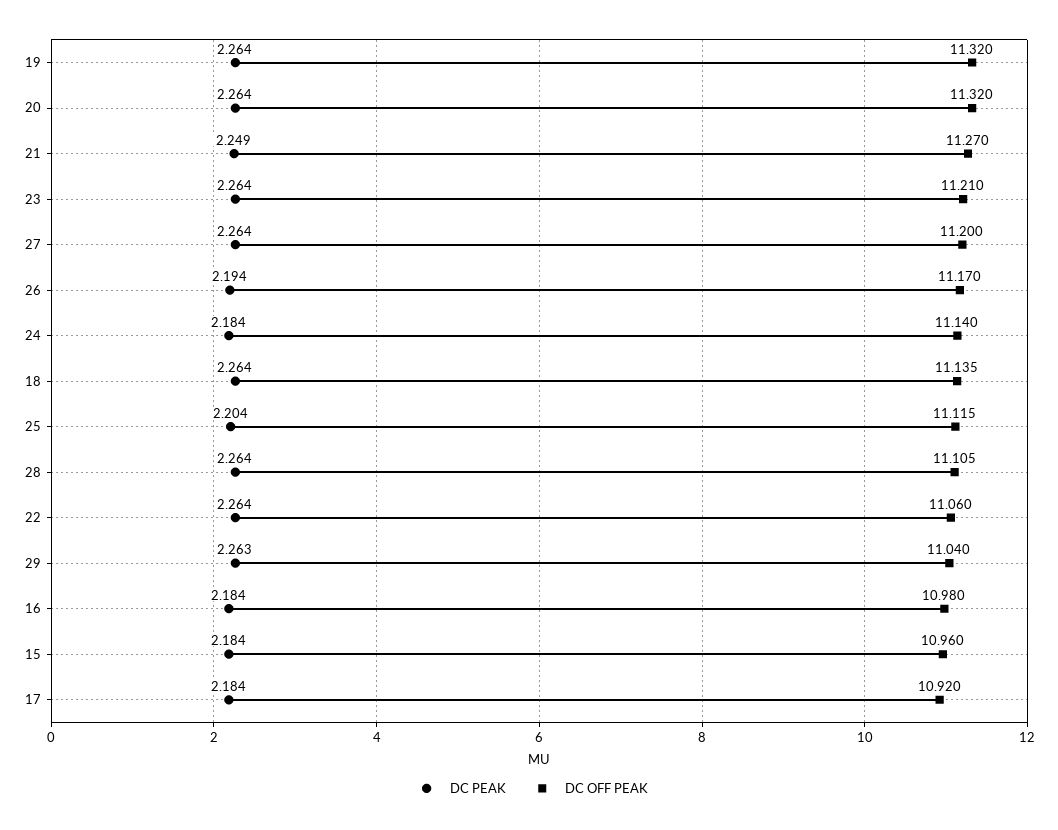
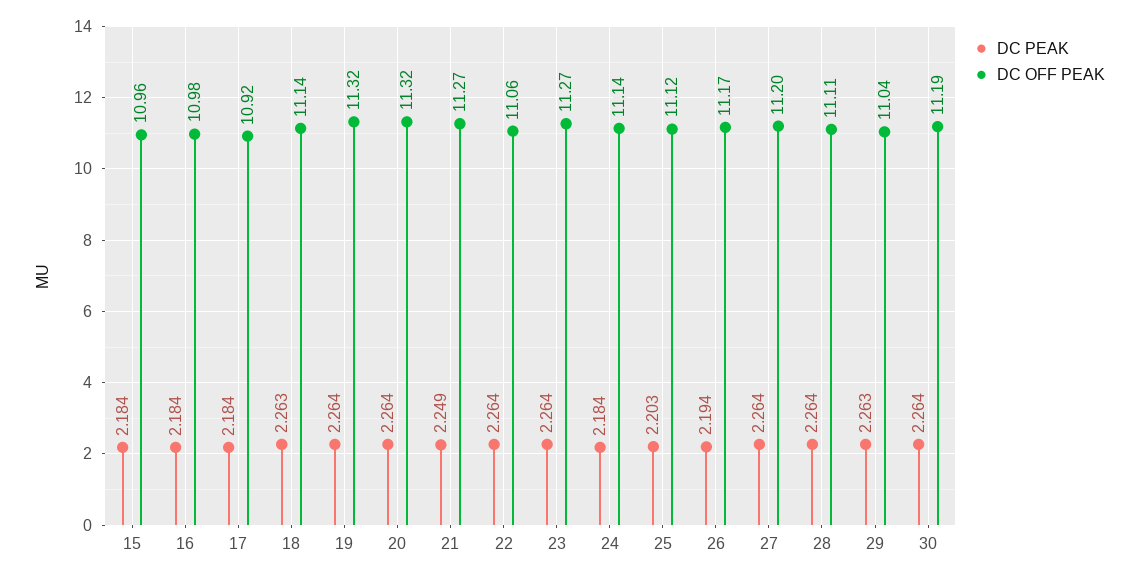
  {
    "DC PEAK": {
      "19": 2.264,
      "20": 2.264,
      "21": 2.249,
      "23": 2.264,
      "27": 2.264,
      "26": 2.194,
      "24": 2.184,
-     "18": 2.264,
+     "18": 2.263,
-     "25": 2.204,
+     "25": 2.203,
      "28": 2.264,
      "22": 2.264,
      "29": 2.263,
      "16": 2.184,
      "15": 2.184,
-     "17": 2.184
+     "17": 2.184,
+     "30": 2.264
    },
    "DC OFF PEAK": {
      "19": 11.32,
      "20": 11.32,
      "21": 11.27,
-     "23": 11.21,
+     "23": 11.27,
      "27": 11.2,
      "26": 11.17,
      "24": 11.14,
      "18": 11.135,
      "25": 11.115,
      "28": 11.105,
      "22": 11.06,
      "29": 11.04,
      "16": 10.98,
      "15": 10.96,
-     "17": 10.92
+     "17": 10.92,
+     "30": 11.19
    }
  }

